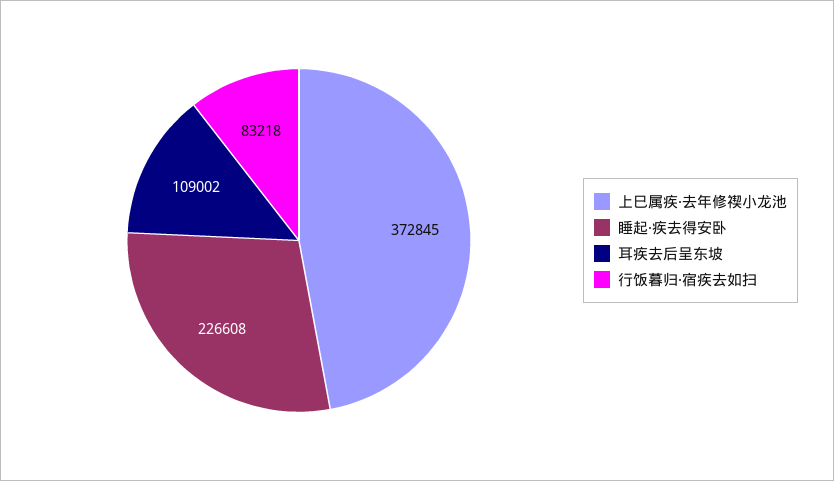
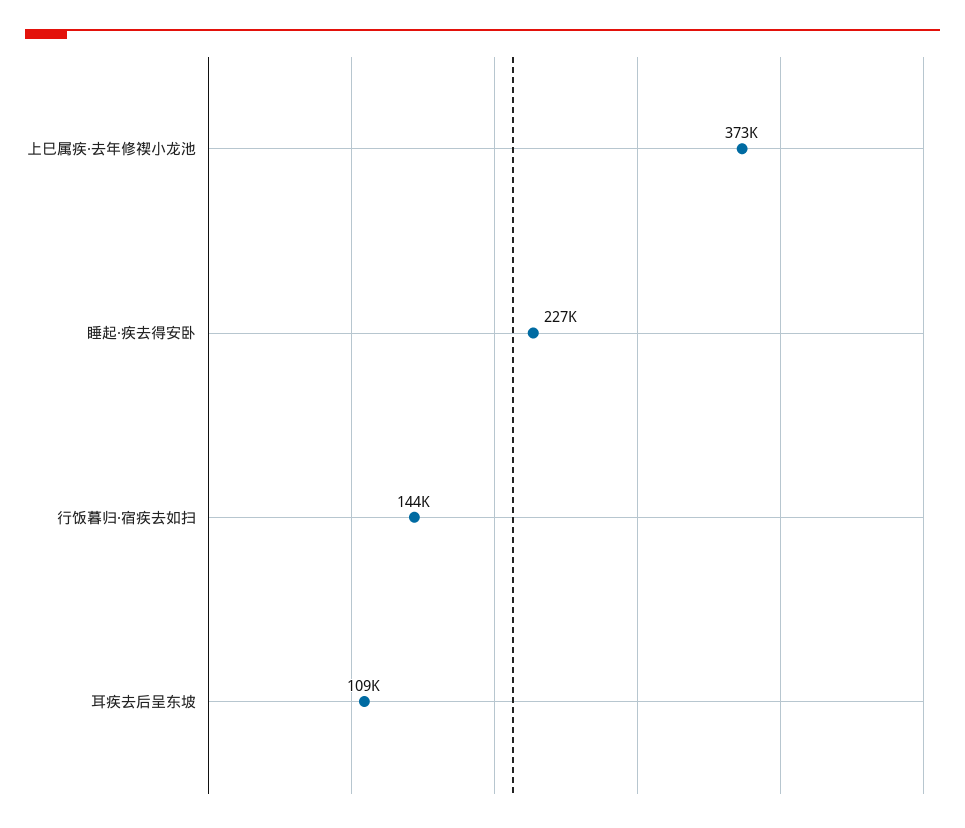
  {
    "上巳属疾·去年修禊小龙池": 372845,
    "睡起·疾去得安卧": 226608,
    "耳疾去后呈东坡": 109002,
-   "行饭暮归·宿疾去如扫": 83218
+   "行饭暮归·宿疾去如扫": 144000
  }

